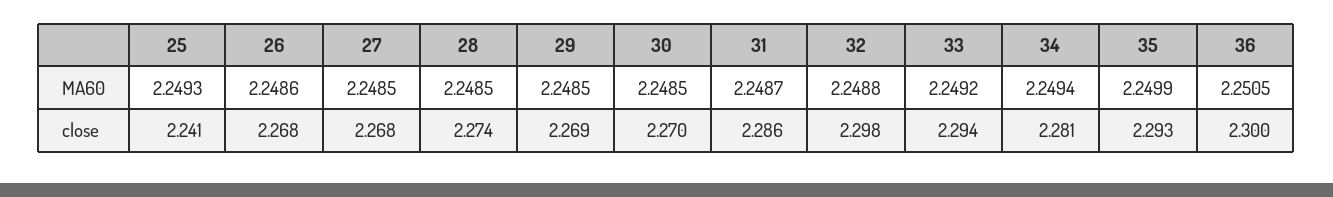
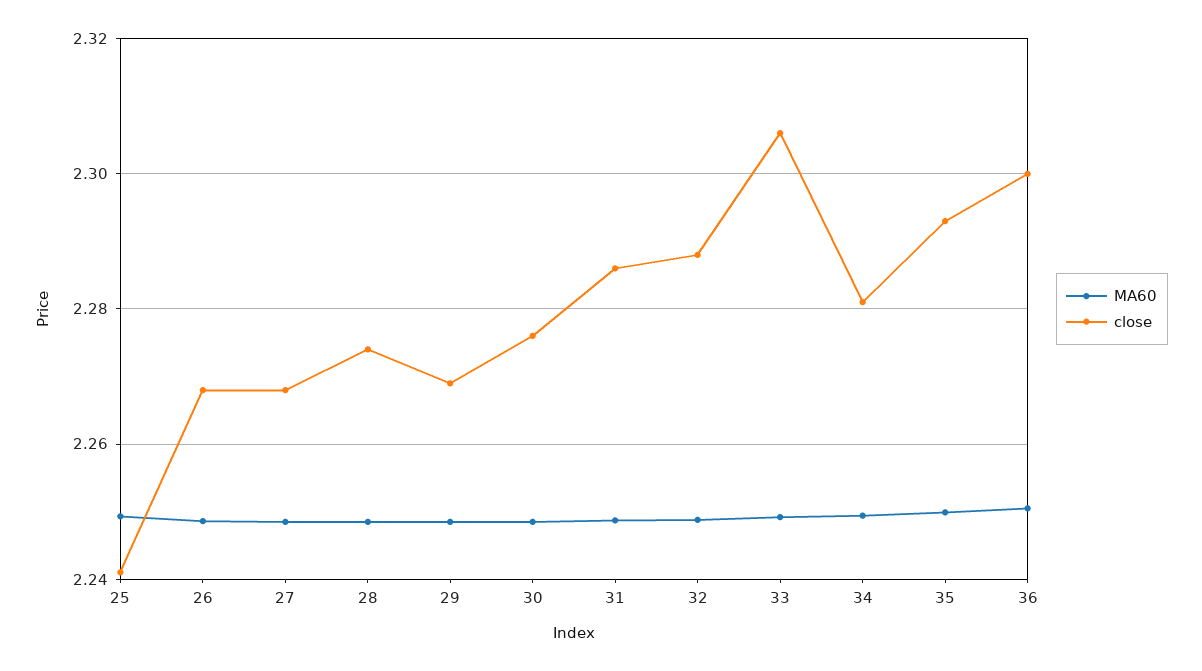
  {
    "MA60": {
      "25": 2.2493,
      "26": 2.2486,
      "27": 2.2485,
      "28": 2.2485,
      "29": 2.2485,
      "30": 2.2485,
      "31": 2.2487,
      "32": 2.2488,
      "33": 2.2492,
      "34": 2.2494,
      "35": 2.2499,
      "36": 2.2505
    },
    "close": {
      "25": 2.241,
      "26": 2.268,
      "27": 2.268,
      "28": 2.274,
      "29": 2.269,
-     "30": 2.27,
+     "30": 2.276,
      "31": 2.286,
-     "32": 2.298,
+     "32": 2.288,
-     "33": 2.294,
+     "33": 2.306,
      "34": 2.281,
      "35": 2.293,
      "36": 2.3
    }
  }

